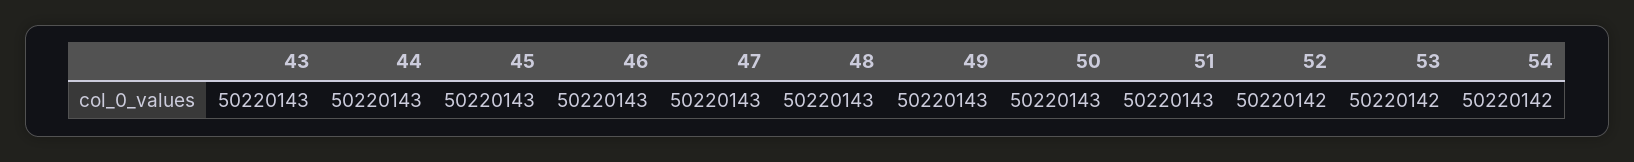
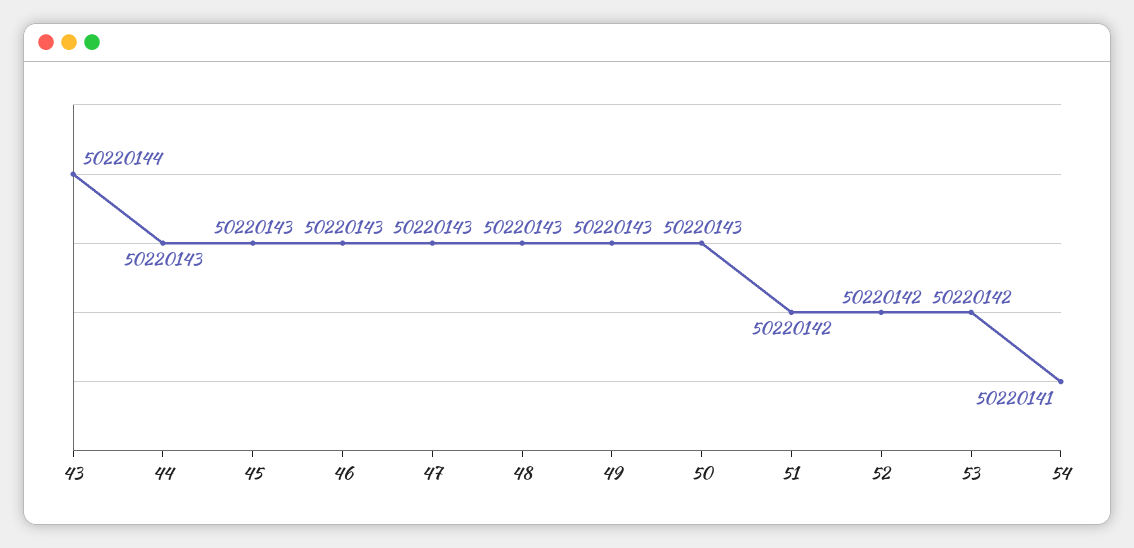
  {
-   "43": 50220143,
+   "43": 50220144,
    "44": 50220143,
    "45": 50220143,
    "46": 50220143,
    "47": 50220143,
    "48": 50220143,
    "49": 50220143,
    "50": 50220143,
-   "51": 50220143,
+   "51": 50220142,
    "52": 50220142,
    "53": 50220142,
-   "54": 50220142
+   "54": 50220141
  }

